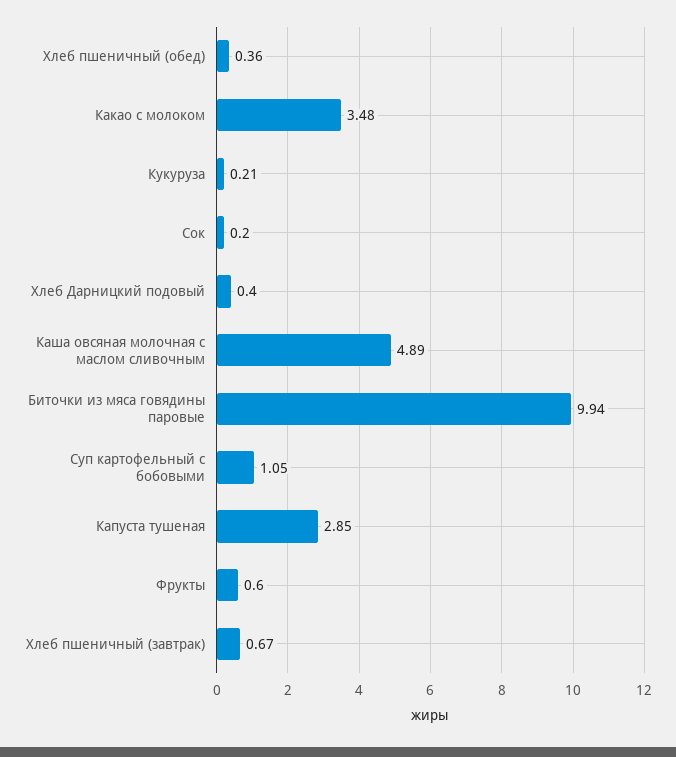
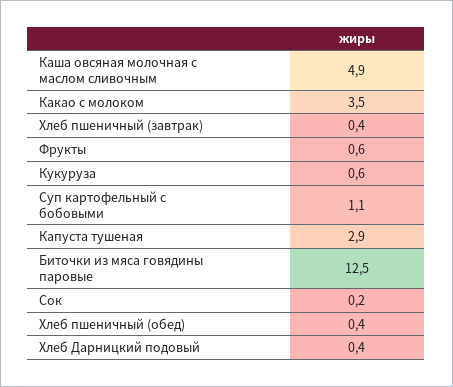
  {
    "Хлеб пшеничный (обед)": 0.36,
    "Какао с молоком": 3.48,
-   "Кукуруза": 0.21,
+   "Кукуруза": 0.6,
    "Сок": 0.2,
    "Хлеб Дарницкий подовый": 0.4,
    "Каша овсяная молочная с маслом сливочным": 4.89,
-   "Биточки из мяса говядины паровые": 9.94,
+   "Биточки из мяса говядины паровые": 12.5,
    "Суп картофельный с бобовыми": 1.05,
    "Капуста тушеная": 2.85,
    "Фрукты": 0.6,
-   "Хлеб пшеничный (завтрак)": 0.67
+   "Хлеб пшеничный (завтрак)": 0.4
  }

